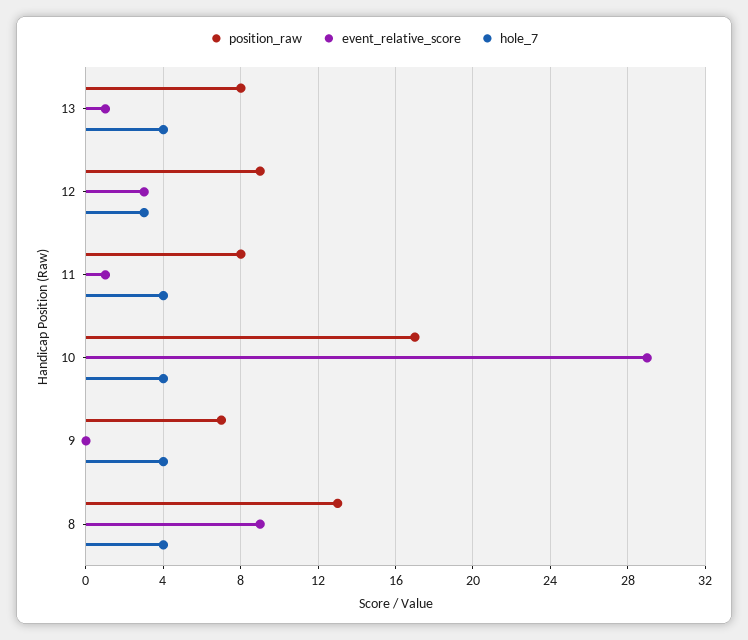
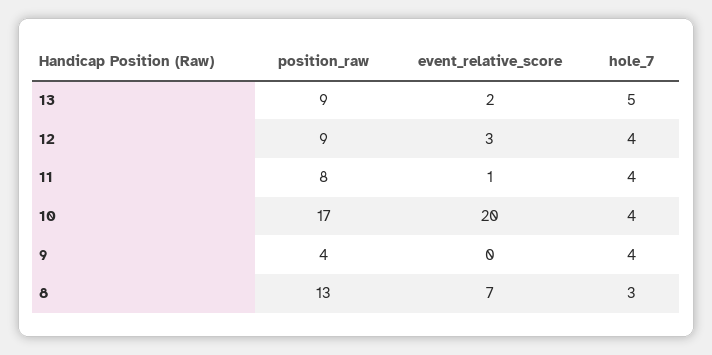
  {
    "position_raw": {
-     "13": 8,
+     "13": 9,
      "12": 9,
      "11": 8,
      "10": 17,
-     "9": 7,
+     "9": 4,
      "8": 13
    },
    "event_relative_score": {
-     "13": 1,
+     "13": 2,
      "12": 3,
      "11": 1,
-     "10": 29,
+     "10": 20,
      "9": 0,
-     "8": 9
+     "8": 7
    },
    "hole_7": {
-     "13": 4,
+     "13": 5,
-     "12": 3,
+     "12": 4,
      "11": 4,
      "10": 4,
      "9": 4,
-     "8": 4
+     "8": 3
    }
  }

